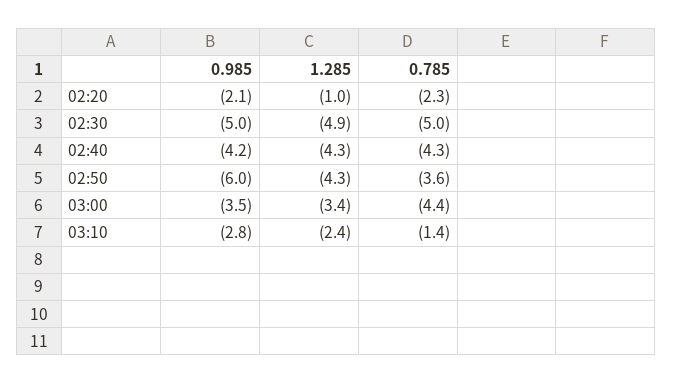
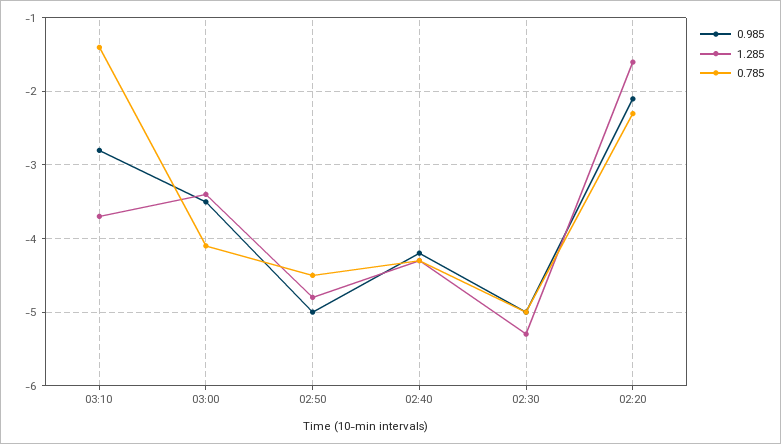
  {
    "0.985": {
      "02:20": -2.1,
      "02:30": -5,
      "02:40": -4.2,
-     "02:50": -6,
+     "02:50": -5,
      "03:00": -3.5,
      "03:10": -2.8
    },
    "1.285": {
-     "02:20": -1,
+     "02:20": -1.6,
-     "02:30": -4.9,
+     "02:30": -5.3,
      "02:40": -4.3,
-     "02:50": -4.3,
+     "02:50": -4.8,
      "03:00": -3.4,
-     "03:10": -2.4
+     "03:10": -3.7
    },
    "0.785": {
      "02:20": -2.3,
      "02:30": -5,
      "02:40": -4.3,
-     "02:50": -3.6,
+     "02:50": -4.5,
-     "03:00": -4.4,
+     "03:00": -4.1,
      "03:10": -1.4
    }
  }

